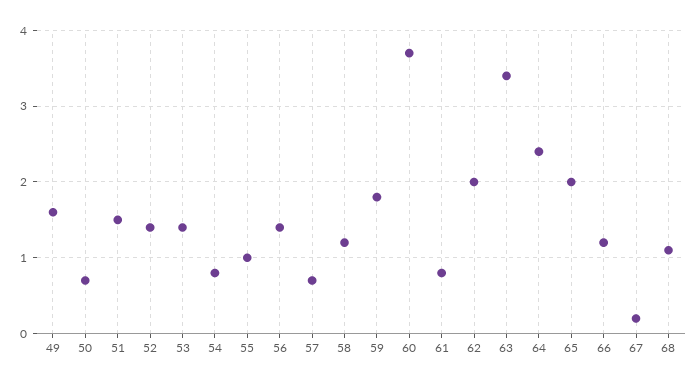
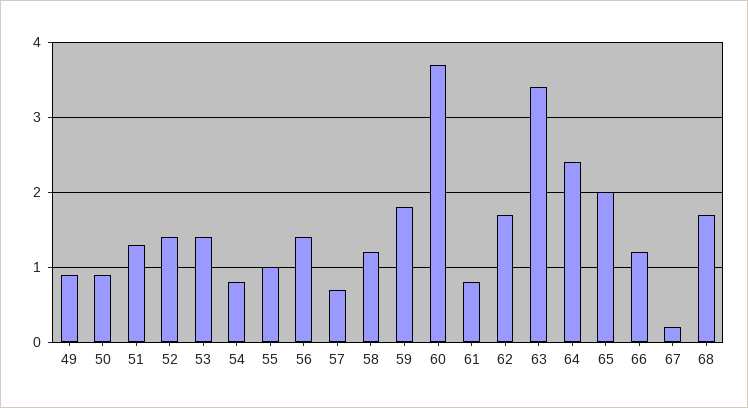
  {
-   "49": 1.6,
+   "49": 0.9,
-   "50": 0.7,
+   "50": 0.9,
-   "51": 1.5,
+   "51": 1.3,
    "52": 1.4,
    "53": 1.4,
    "54": 0.8,
    "55": 1,
    "56": 1.4,
    "57": 0.7,
    "58": 1.2,
    "59": 1.8,
    "60": 3.7,
    "61": 0.8,
-   "62": 2,
+   "62": 1.7,
    "63": 3.4,
    "64": 2.4,
    "65": 2,
    "66": 1.2,
    "67": 0.2,
-   "68": 1.1
+   "68": 1.7
  }

